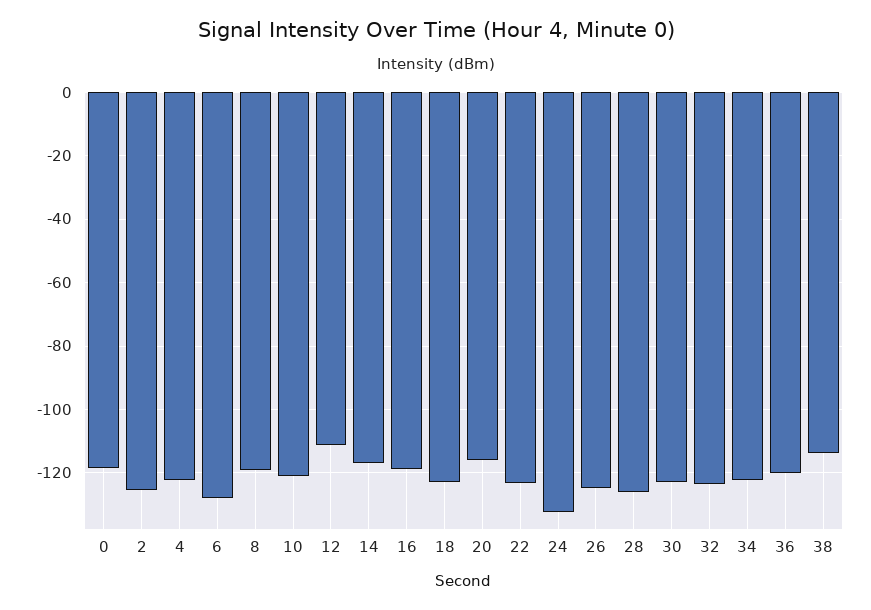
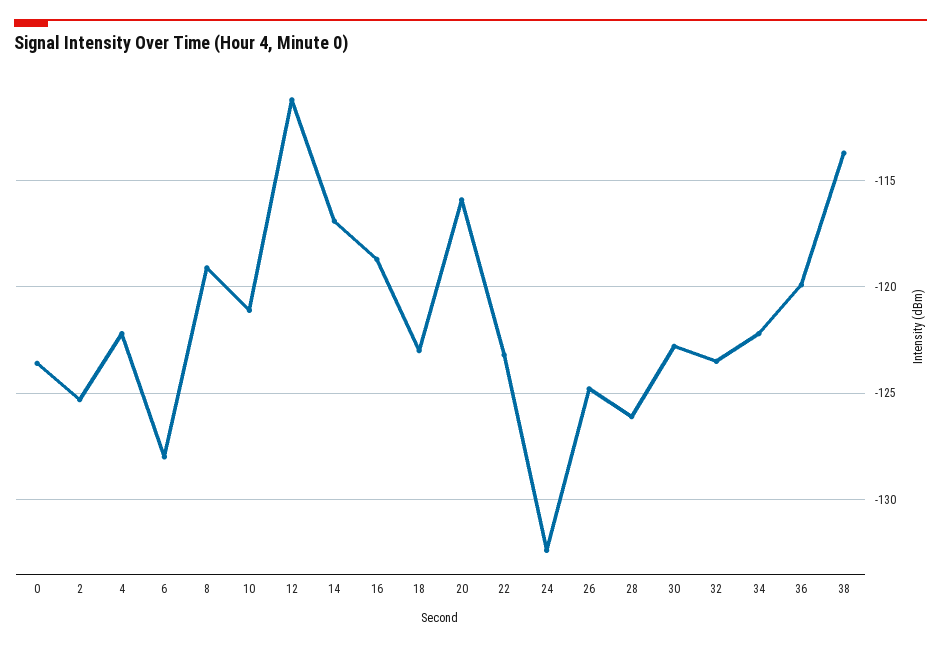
  {
-   "0": -118,
+   "0": -123.5,
    "2": -125.5,
    "4": -122,
    "6": -128,
    "8": -119,
    "10": -121,
    "12": -111,
    "14": -117,
    "16": -118.5,
    "18": -123,
    "20": -116,
    "22": -123,
    "24": -132.5,
    "26": -125,
    "28": -126,
    "30": -123,
    "32": -123.5,
    "34": -122,
    "36": -120,
    "38": -113.5
  }

